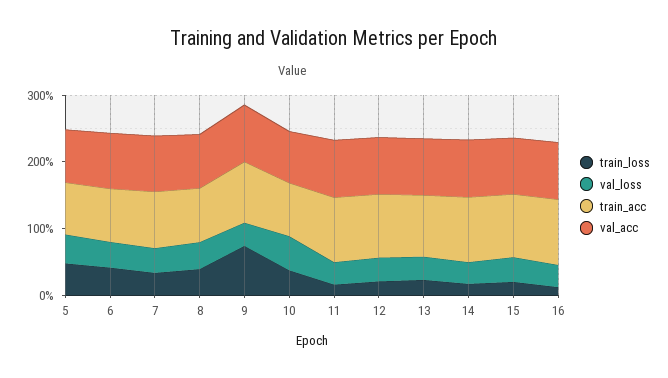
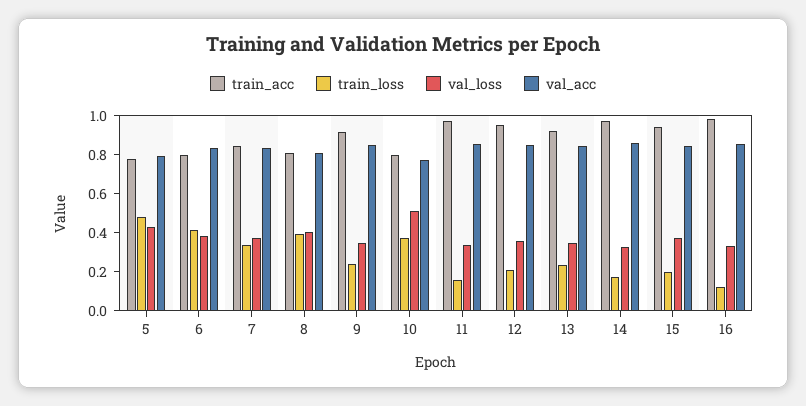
  {
    "train_loss": {
      "5": 0.5,
      "6": 0.4,
      "7": 0.35,
      "8": 0.4,
-     "9": 0.8,
+     "9": 0.25,
      "10": 0.35,
      "11": 0.15,
      "12": 0.2,
      "13": 0.25,
      "14": 0.15,
      "15": 0.2,
      "16": 0.1
    },
    "val_loss": {
      "5": 0.45,
      "6": 0.4,
      "7": 0.35,
      "8": 0.4,
      "9": 0.35,
      "10": 0.5,
      "11": 0.35,
      "12": 0.35,
      "13": 0.35,
      "14": 0.35,
      "15": 0.35,
      "16": 0.35
    },
    "train_acc": {
      "5": 0.8,
      "6": 0.8,
      "7": 0.85,
      "8": 0.8,
      "9": 0.9,
      "10": 0.8,
      "11": 0.95,
      "12": 0.95,
      "13": 0.9,
      "14": 0.95,
      "15": 0.95,
      "16": 1
    },
    "val_acc": {
      "5": 0.8,
      "6": 0.85,
      "7": 0.85,
      "8": 0.8,
      "9": 0.85,
      "10": 0.75,
      "11": 0.85,
      "12": 0.85,
      "13": 0.85,
      "14": 0.85,
      "15": 0.85,
      "16": 0.85
    }
  }

